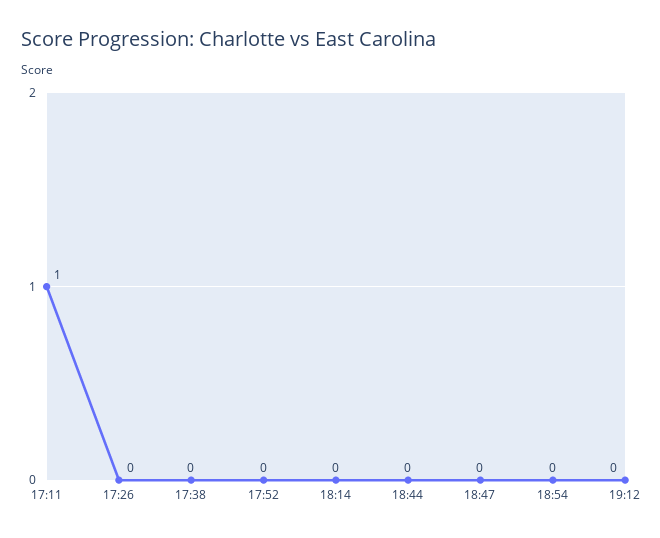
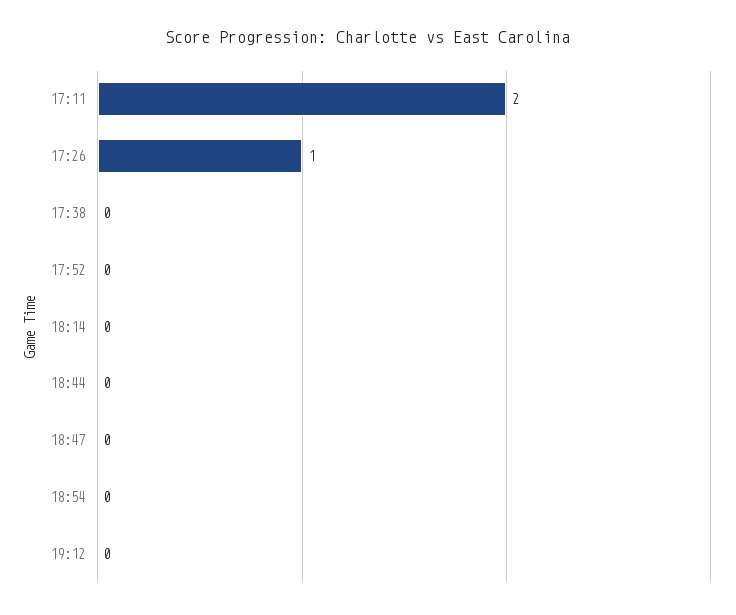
  {
-   "17:11": 1,
+   "17:11": 2,
-   "17:26": 0,
+   "17:26": 1,
    "17:38": 0,
    "17:52": 0,
    "18:14": 0,
    "18:44": 0,
    "18:47": 0,
    "18:54": 0,
    "19:12": 0
  }

